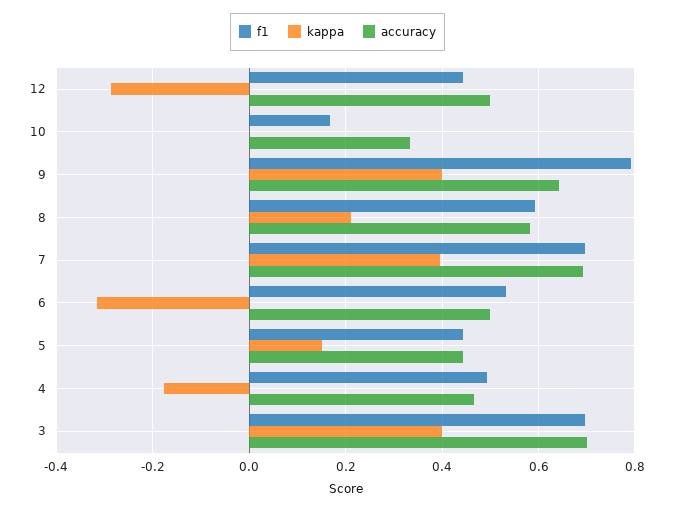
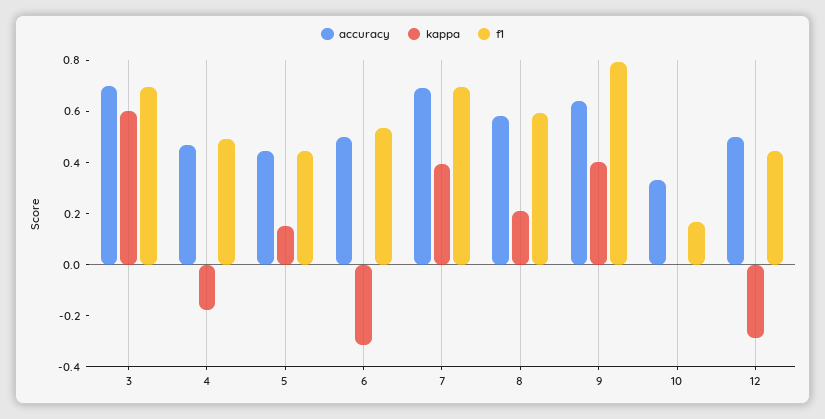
  {
    "f1": {
      "12": 0.44,
      "10": 0.16,
      "9": 0.8,
      "8": 0.6,
      "7": 0.7,
      "6": 0.54,
      "5": 0.44,
      "4": 0.5,
      "3": 0.7
    },
    "kappa": {
      "12": -0.28,
      "10": 0,
      "9": 0.4,
      "8": 0.22,
      "7": 0.4,
      "6": -0.32,
      "5": 0.16,
      "4": -0.18,
-     "3": 0.4
+     "3": 0.6
    },
    "accuracy": {
      "12": 0.5,
      "10": 0.34,
      "9": 0.64,
      "8": 0.58,
      "7": 0.7,
      "6": 0.5,
      "5": 0.44,
      "4": 0.46,
      "3": 0.7
    }
  }

